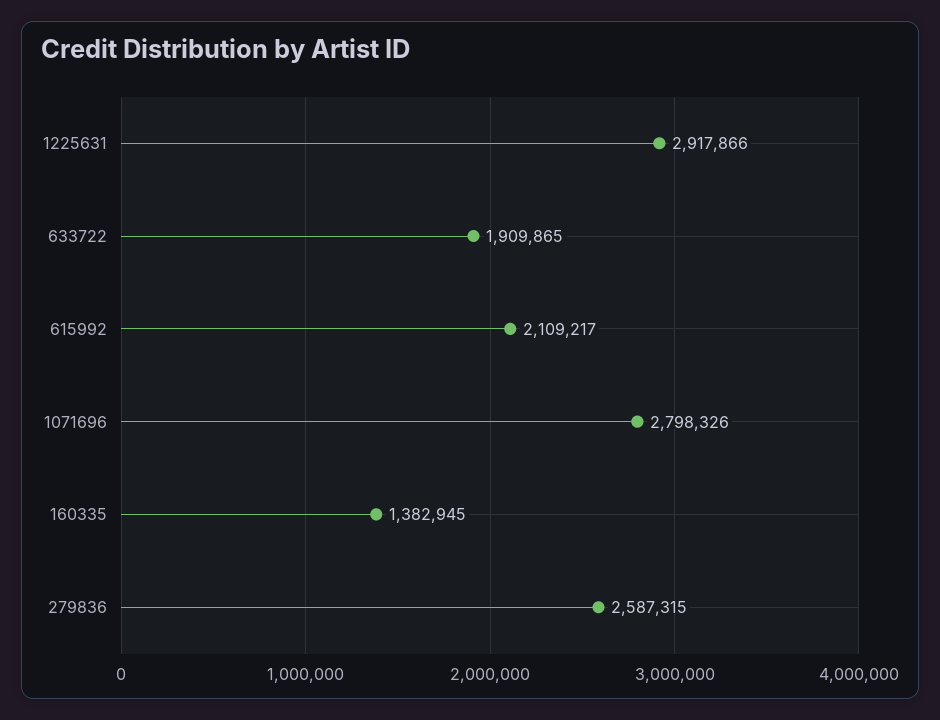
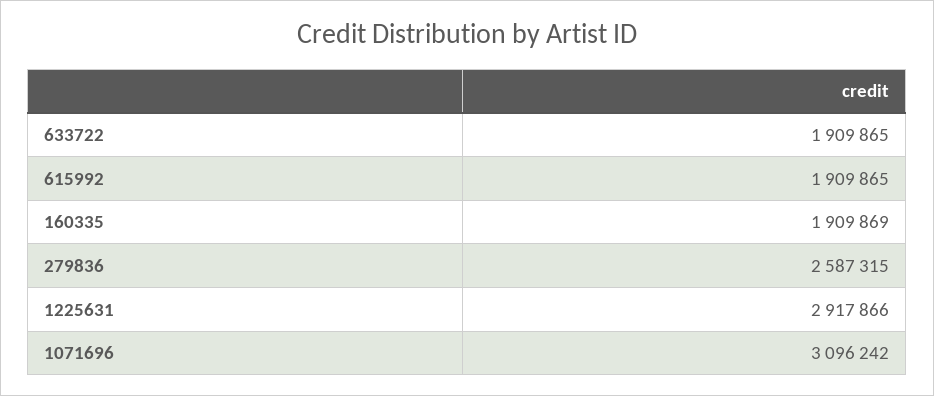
  {
    "1225631": 2917866,
    "633722": 1909865,
-   "615992": 2109217,
+   "615992": 1909865,
-   "1071696": 2798326,
+   "1071696": 3096242,
-   "160335": 1382945,
+   "160335": 1909869,
    "279836": 2587315
  }

